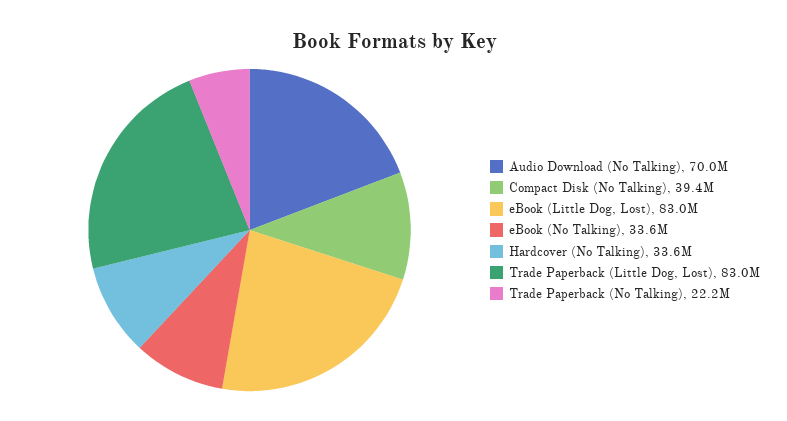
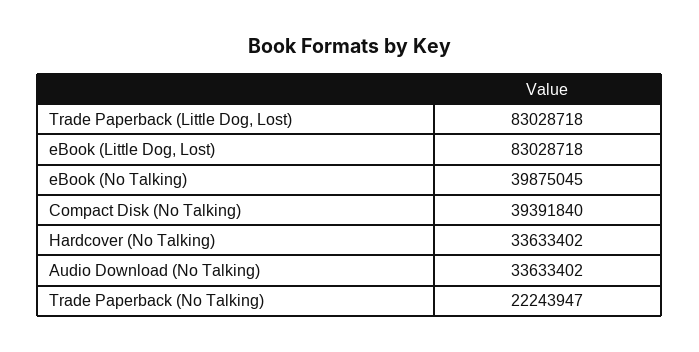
  {
-   "Audio Download (No Talking)": 70000000,
+   "Audio Download (No Talking)": 33633402,
    "Compact Disk (No Talking)": 39391840,
    "eBook (Little Dog, Lost)": 83028718,
-   "eBook (No Talking)": 33600000,
+   "eBook (No Talking)": 39875045,
    "Hardcover (No Talking)": 33633402,
    "Trade Paperback (Little Dog, Lost)": 83028718,
    "Trade Paperback (No Talking)": 22243947
  }

